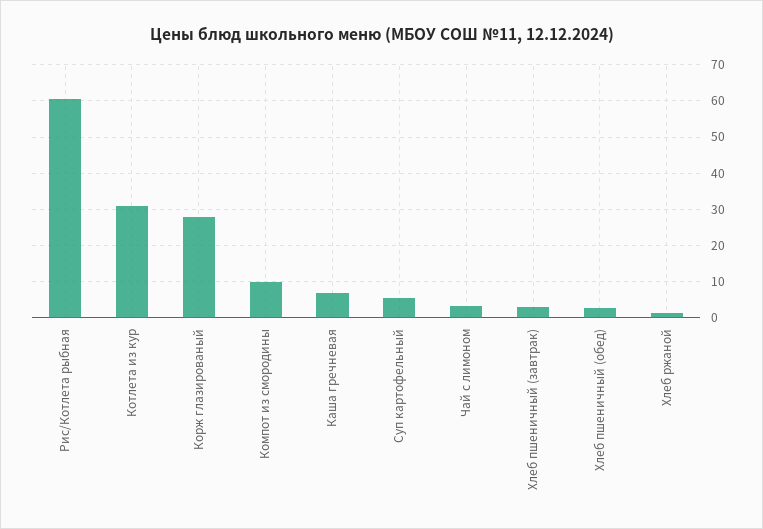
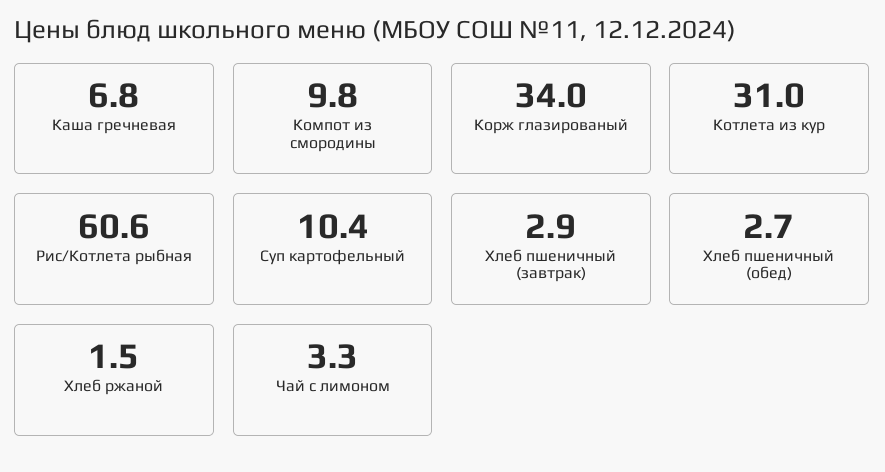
  {
    "Рис/Котлета рыбная": 60.6,
    "Котлета из кур": 31,
-   "Корж глазированый": 28,
+   "Корж глазированый": 34,
    "Компот из смородины": 9.8,
    "Каша гречневая": 6.8,
-   "Суп картофельный": 6,
+   "Суп картофельный": 10.4,
    "Чай с лимоном": 3.3,
    "Хлеб пшеничный (завтрак)": 2.9,
    "Хлеб пшеничный (обед)": 2.7,
    "Хлеб ржаной": 1.5
  }

